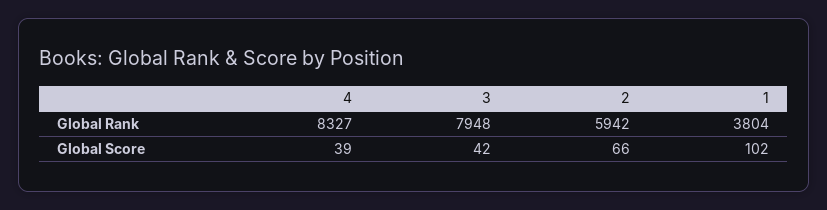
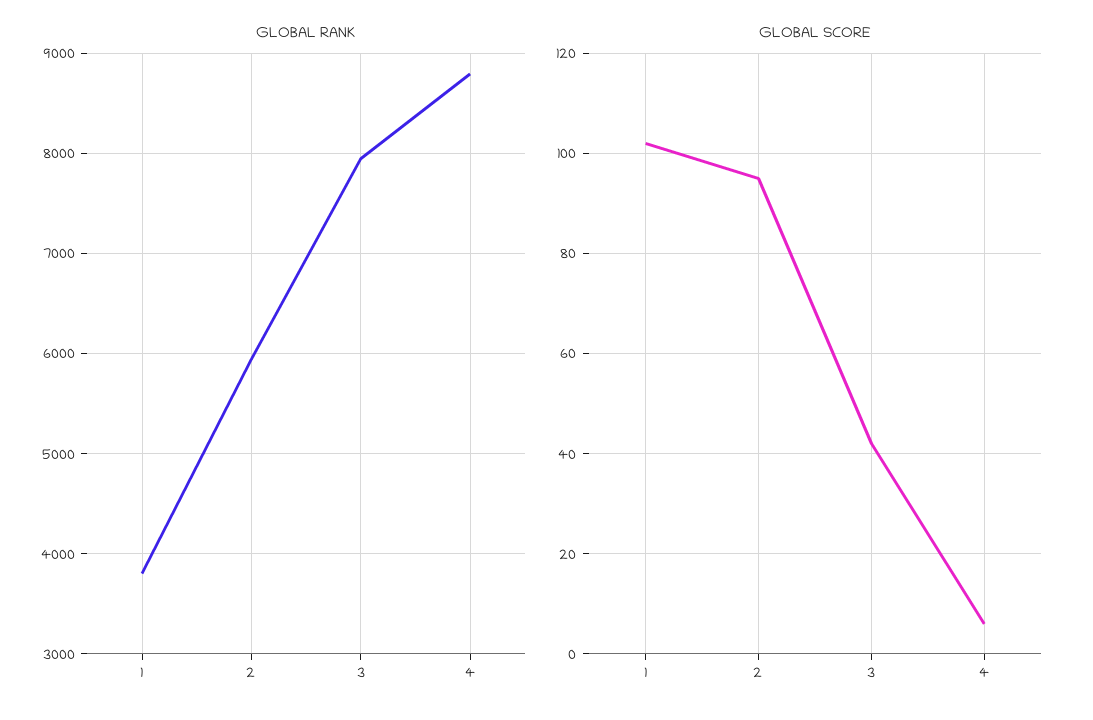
  {
    "Global Rank": {
-     "4": 8327,
+     "4": 8800,
      "3": 7948,
      "2": 5942,
      "1": 3804
    },
    "Global Score": {
-     "4": 39,
+     "4": 5,
      "3": 42,
-     "2": 66,
+     "2": 95,
      "1": 102
    }
  }

